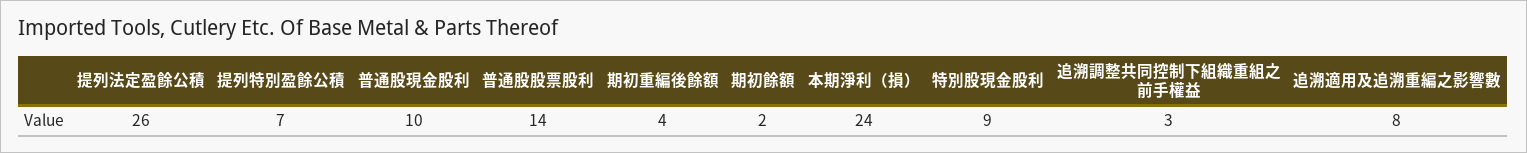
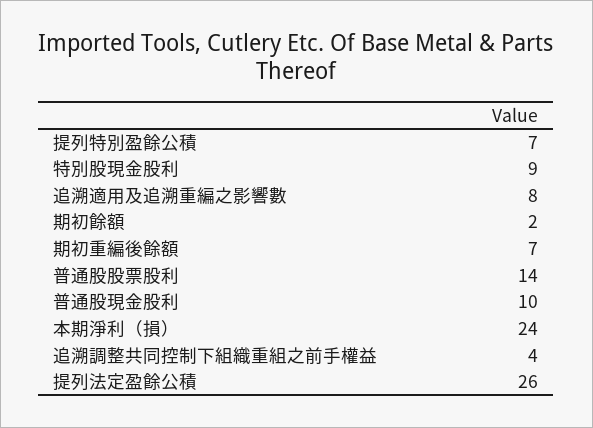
  {
    "提列法定盈餘公積": 26,
    "提列特別盈餘公積": 7,
    "普通股現金股利": 10,
    "普通股股票股利": 14,
-   "期初重編後餘額": 4,
+   "期初重編後餘額": 7,
    "期初餘額": 2,
    "本期淨利（損）": 24,
    "特別股現金股利": 9,
-   "追溯調整共同控制下組織重組之前手權益": 3,
+   "追溯調整共同控制下組織重組之前手權益": 4,
    "追溯適用及追溯重編之影響數": 8
  }

